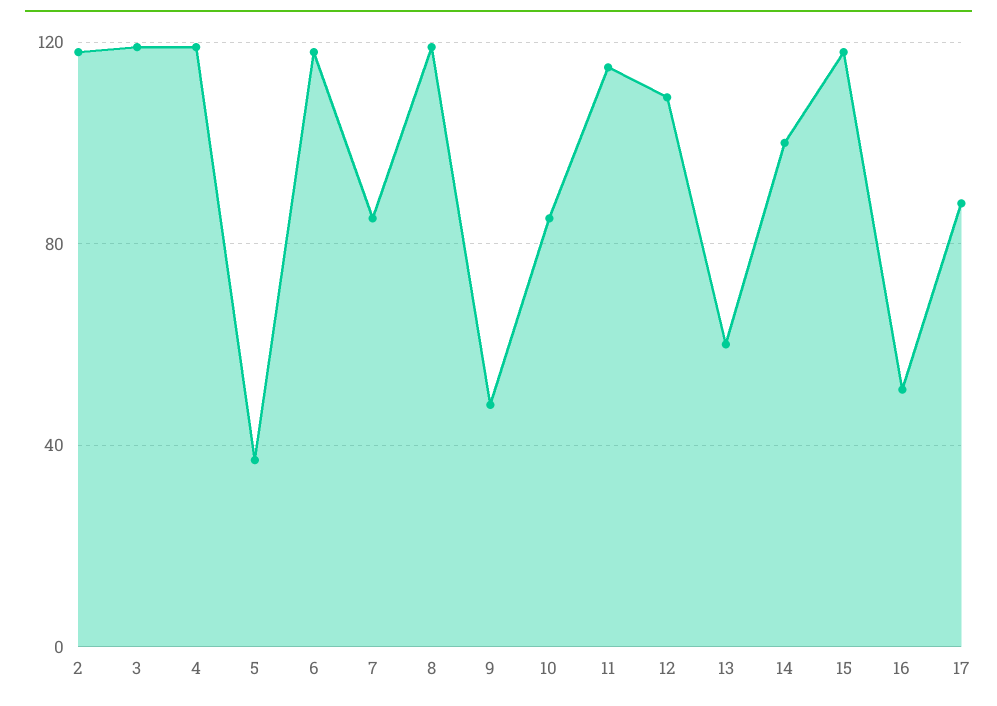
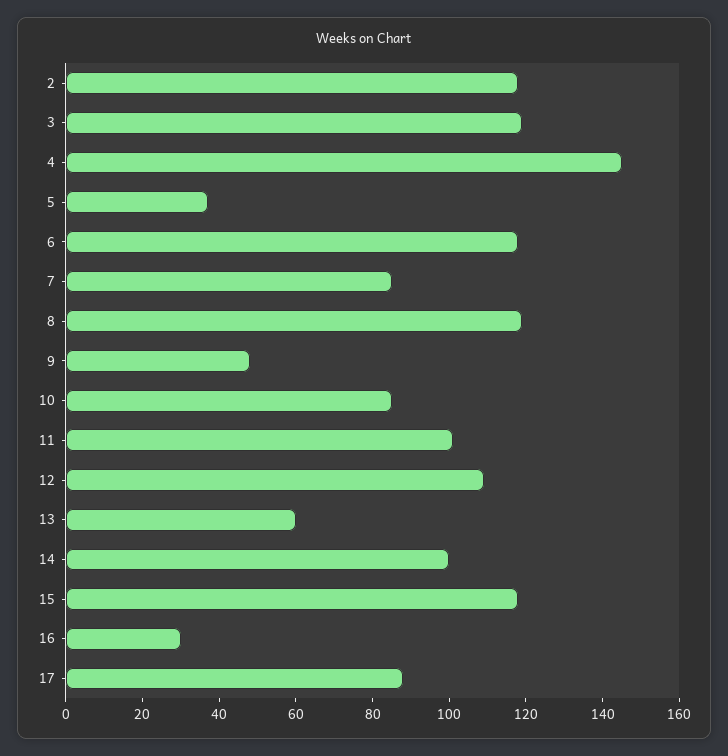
  {
    "2": 120,
    "3": 120,
-   "4": 120,
+   "4": 145,
    "5": 35,
    "6": 120,
    "7": 85,
    "8": 120,
    "9": 50,
    "10": 85,
-   "11": 115,
+   "11": 100,
    "12": 110,
    "13": 60,
    "14": 100,
    "15": 120,
-   "16": 50,
+   "16": 30,
    "17": 90
  }

